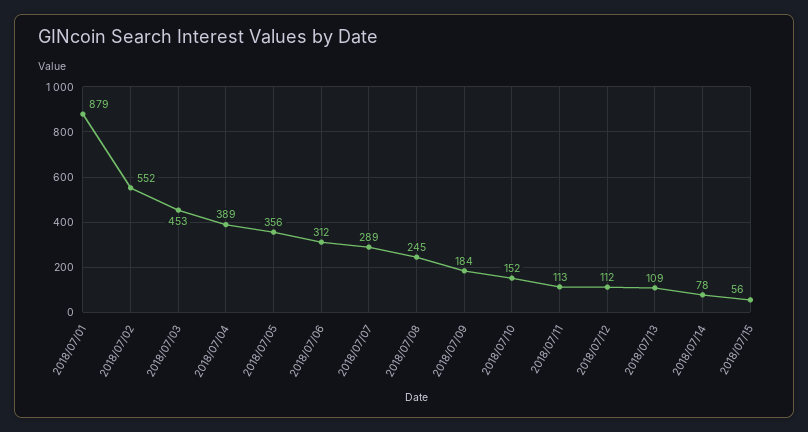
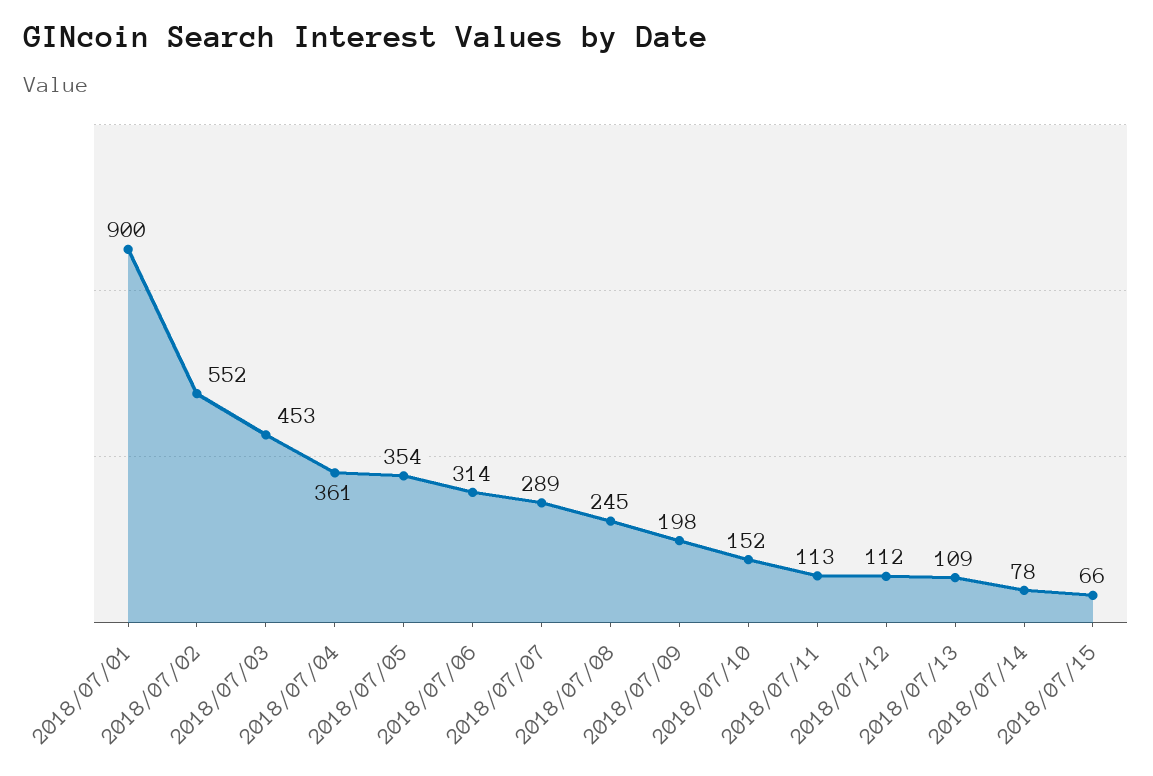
  {
-   "2018/07/01": 879,
+   "2018/07/01": 900,
    "2018/07/02": 552,
    "2018/07/03": 453,
-   "2018/07/04": 389,
+   "2018/07/04": 361,
-   "2018/07/05": 356,
+   "2018/07/05": 354,
-   "2018/07/06": 312,
+   "2018/07/06": 314,
    "2018/07/07": 289,
    "2018/07/08": 245,
-   "2018/07/09": 184,
+   "2018/07/09": 198,
    "2018/07/10": 152,
    "2018/07/11": 113,
    "2018/07/12": 112,
    "2018/07/13": 109,
    "2018/07/14": 78,
-   "2018/07/15": 56
+   "2018/07/15": 66
  }

